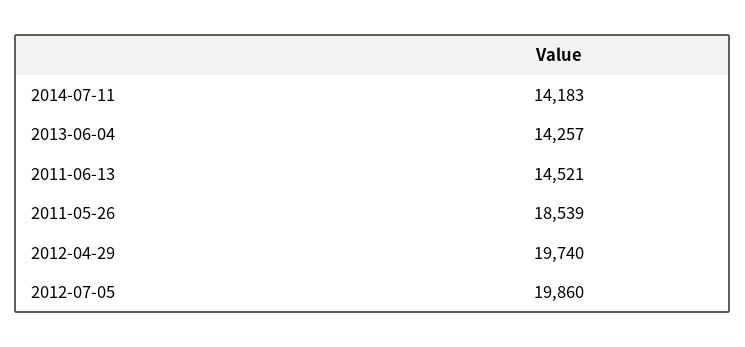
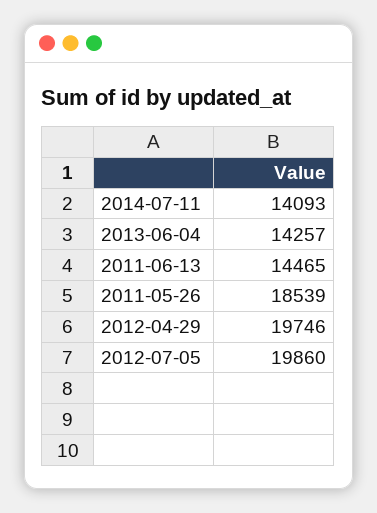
  {
-   "2014-07-11": 14183,
+   "2014-07-11": 14093,
    "2013-06-04": 14257,
-   "2011-06-13": 14521,
+   "2011-06-13": 14465,
    "2011-05-26": 18539,
-   "2012-04-29": 19740,
+   "2012-04-29": 19746,
    "2012-07-05": 19860
  }

